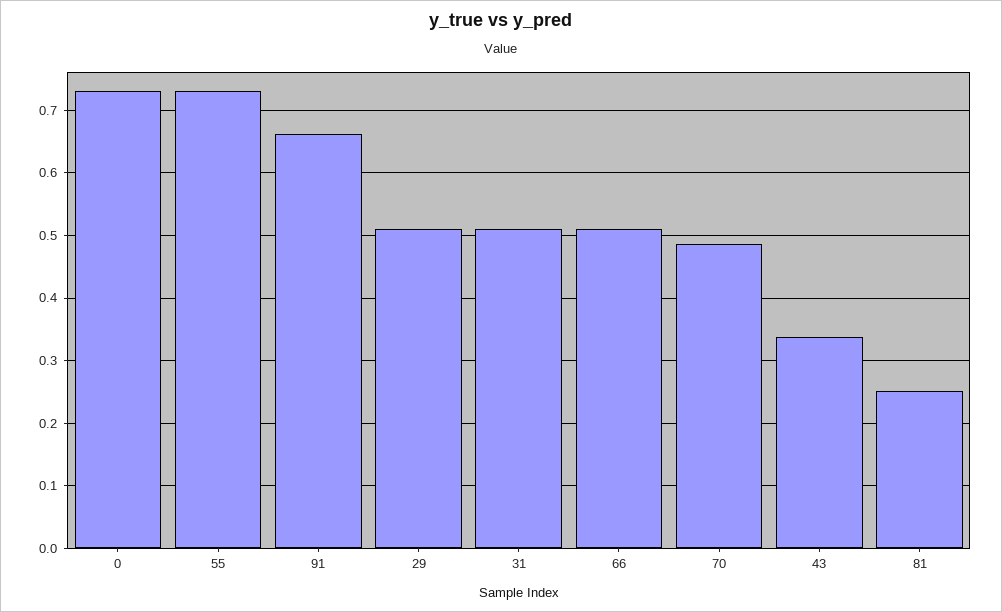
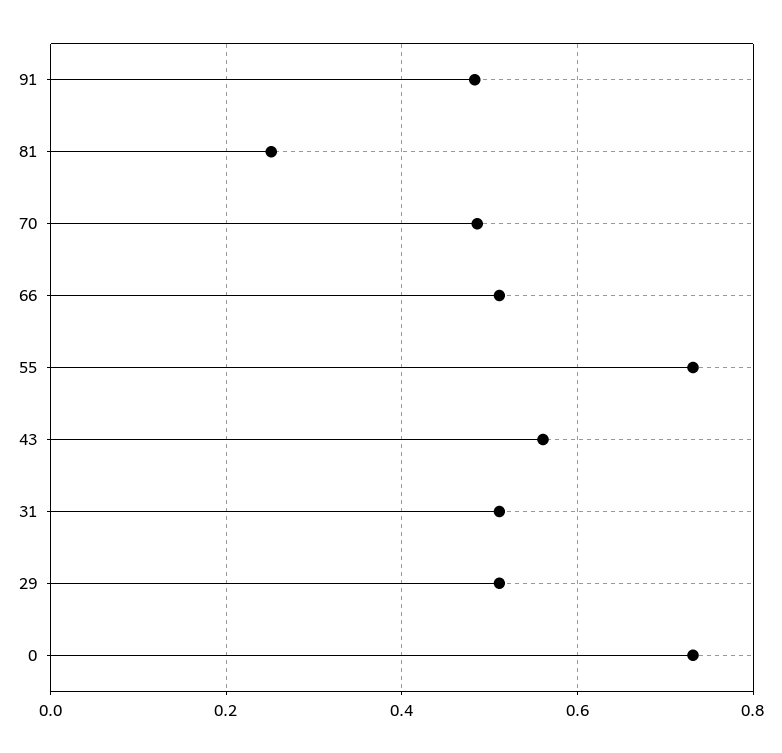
  {
    "0": 0.73,
    "55": 0.73,
-   "91": 0.66,
+   "91": 0.48,
    "29": 0.51,
    "31": 0.51,
    "66": 0.51,
    "70": 0.49,
-   "43": 0.34,
+   "43": 0.56,
    "81": 0.25
  }

